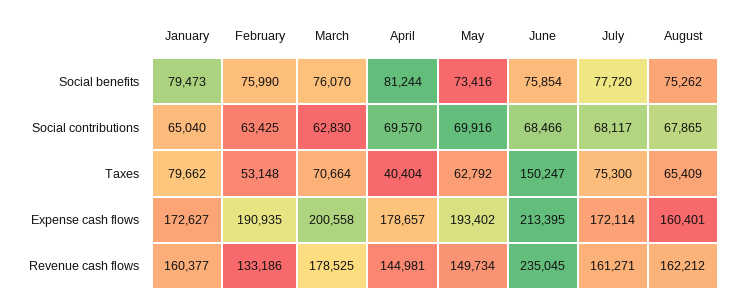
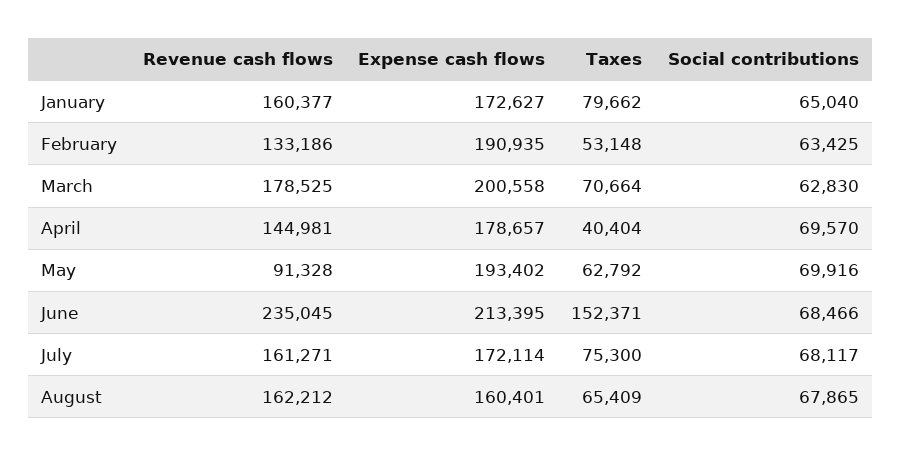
  {
    "January": {
-     "Social benefits": 79473,
      "Social contributions": 65040,
      "Taxes": 79662,
      "Expense cash flows": 172627,
      "Revenue cash flows": 160377
    },
    "February": {
-     "Social benefits": 75990,
      "Social contributions": 63425,
      "Taxes": 53148,
      "Expense cash flows": 190935,
      "Revenue cash flows": 133186
    },
    "March": {
-     "Social benefits": 76070,
      "Social contributions": 62830,
      "Taxes": 70664,
      "Expense cash flows": 200558,
      "Revenue cash flows": 178525
    },
    "April": {
-     "Social benefits": 81244,
      "Social contributions": 69570,
      "Taxes": 40404,
      "Expense cash flows": 178657,
      "Revenue cash flows": 144981
    },
    "May": {
-     "Social benefits": 73416,
      "Social contributions": 69916,
      "Taxes": 62792,
      "Expense cash flows": 193402,
-     "Revenue cash flows": 149734
+     "Revenue cash flows": 91328
    },
    "June": {
-     "Social benefits": 75854,
      "Social contributions": 68466,
-     "Taxes": 150247,
+     "Taxes": 152371,
      "Expense cash flows": 213395,
      "Revenue cash flows": 235045
    },
    "July": {
-     "Social benefits": 77720,
      "Social contributions": 68117,
      "Taxes": 75300,
      "Expense cash flows": 172114,
      "Revenue cash flows": 161271
    },
    "August": {
-     "Social benefits": 75262,
      "Social contributions": 67865,
      "Taxes": 65409,
      "Expense cash flows": 160401,
      "Revenue cash flows": 162212
    }
  }

